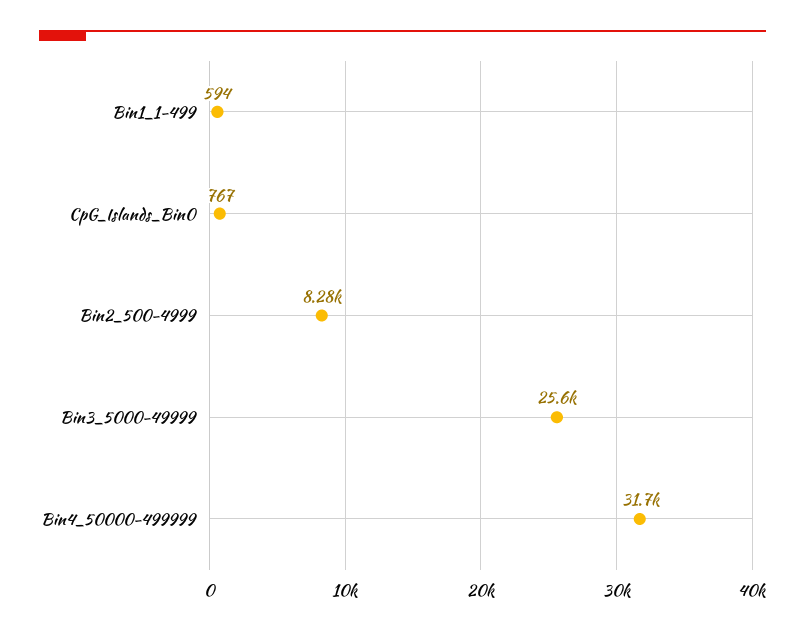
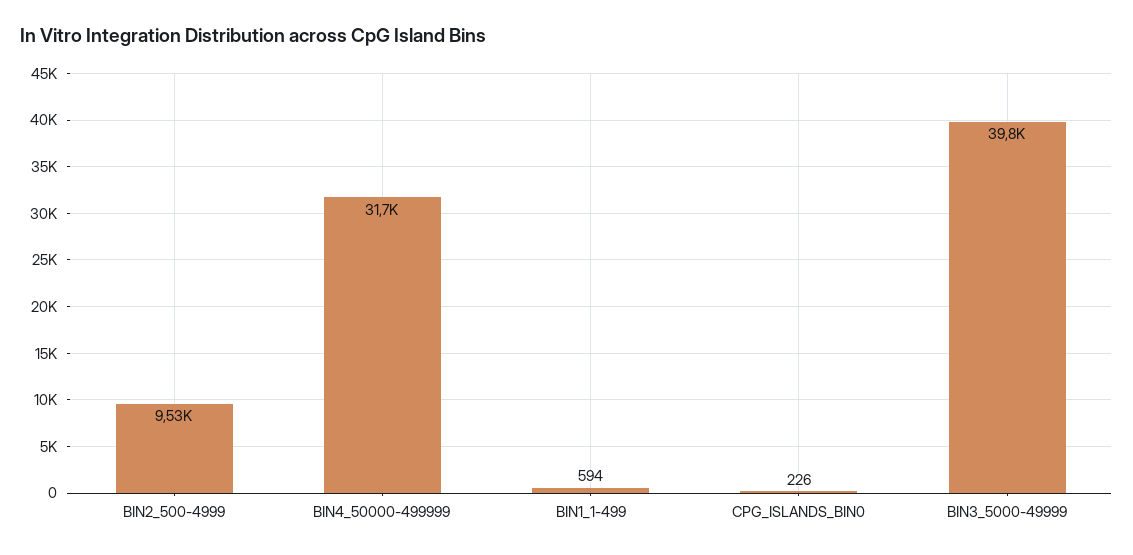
  {
    "Bin1_1-499": 594,
-   "CpG_Islands_Bin0": 767,
+   "CpG_Islands_Bin0": 226,
-   "Bin2_500-4999": 8280,
+   "Bin2_500-4999": 9530,
-   "Bin3_5000-49999": 25600,
+   "Bin3_5000-49999": 39800,
    "Bin4_50000-499999": 31700
  }

